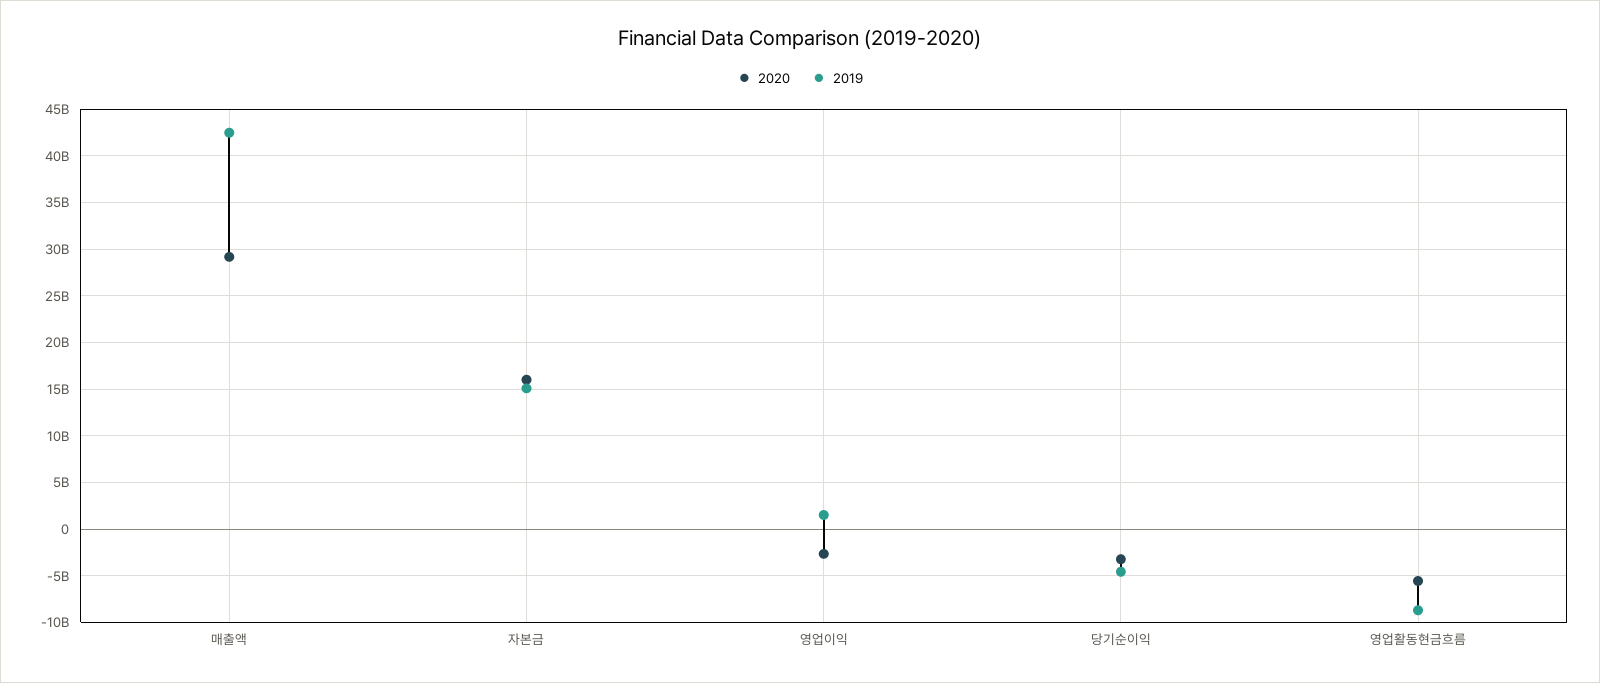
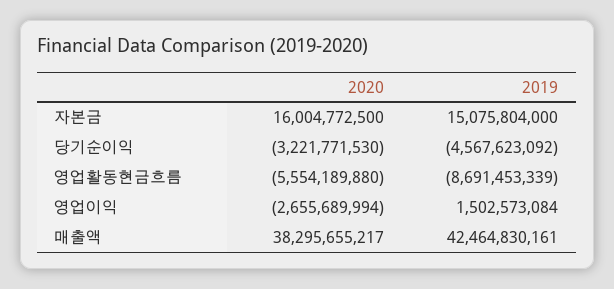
  {
    "2020": {
-     "매출액": 29000000000,
+     "매출액": 38295655217,
      "자본금": 16004772500,
      "영업이익": -2655689994,
      "당기순이익": -3221771530,
      "영업활동현금흐름": -5554189880
    },
    "2019": {
      "매출액": 42464830161,
      "자본금": 15075804000,
      "영업이익": 1502573084,
      "당기순이익": -4567623092,
      "영업활동현금흐름": -8691453339
    }
  }

